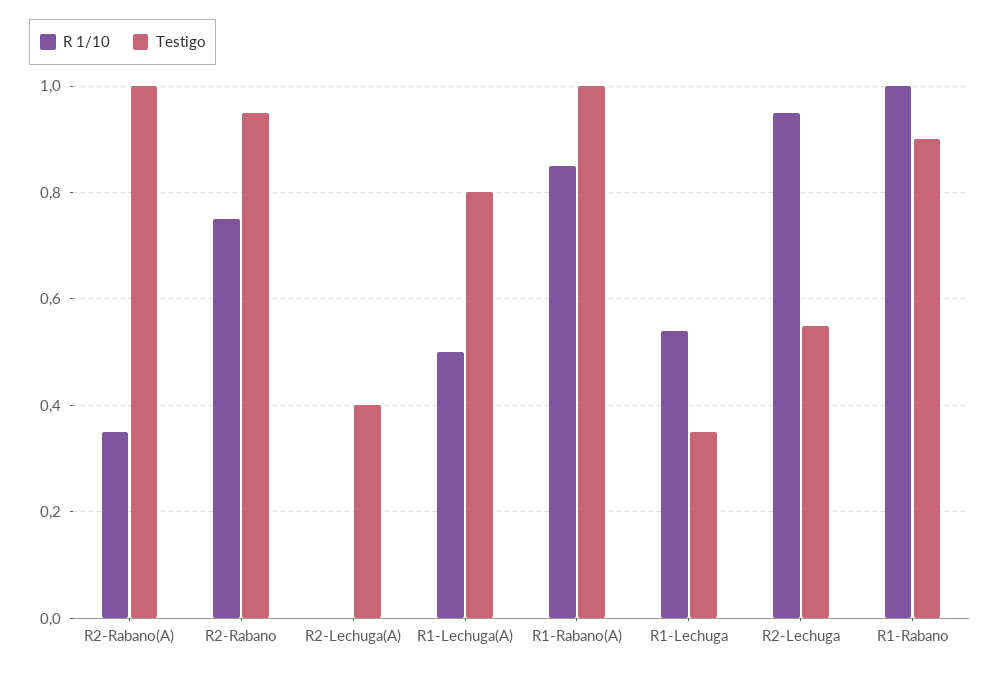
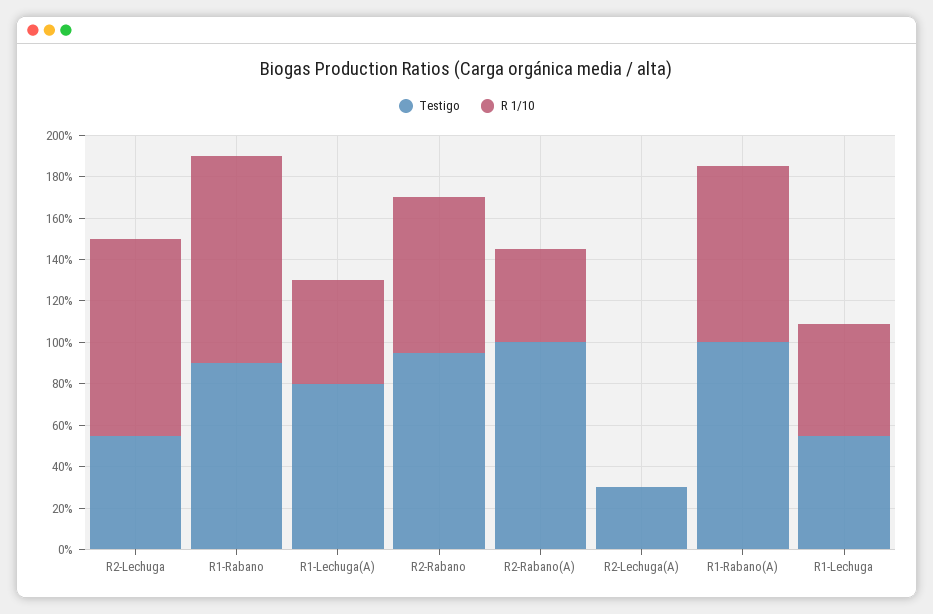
  {
    "R 1/10": {
-     "R2-Rabano(A)": 0.35,
+     "R2-Rabano(A)": 0.45,
      "R2-Rabano": 0.75,
      "R2-Lechuga(A)": 0,
      "R1-Lechuga(A)": 0.5,
      "R1-Rabano(A)": 0.85,
      "R1-Lechuga": 0.55,
      "R2-Lechuga": 0.95,
      "R1-Rabano": 1
    },
    "Testigo": {
      "R2-Rabano(A)": 1,
      "R2-Rabano": 0.95,
-     "R2-Lechuga(A)": 0.4,
+     "R2-Lechuga(A)": 0.3,
      "R1-Lechuga(A)": 0.8,
      "R1-Rabano(A)": 1,
-     "R1-Lechuga": 0.35,
+     "R1-Lechuga": 0.55,
      "R2-Lechuga": 0.55,
      "R1-Rabano": 0.9
    }
  }

